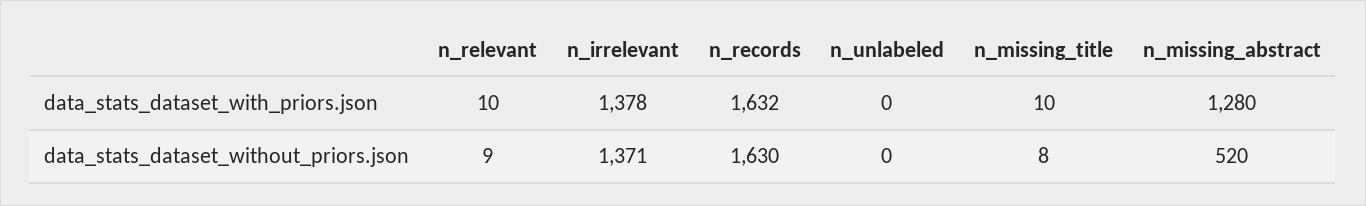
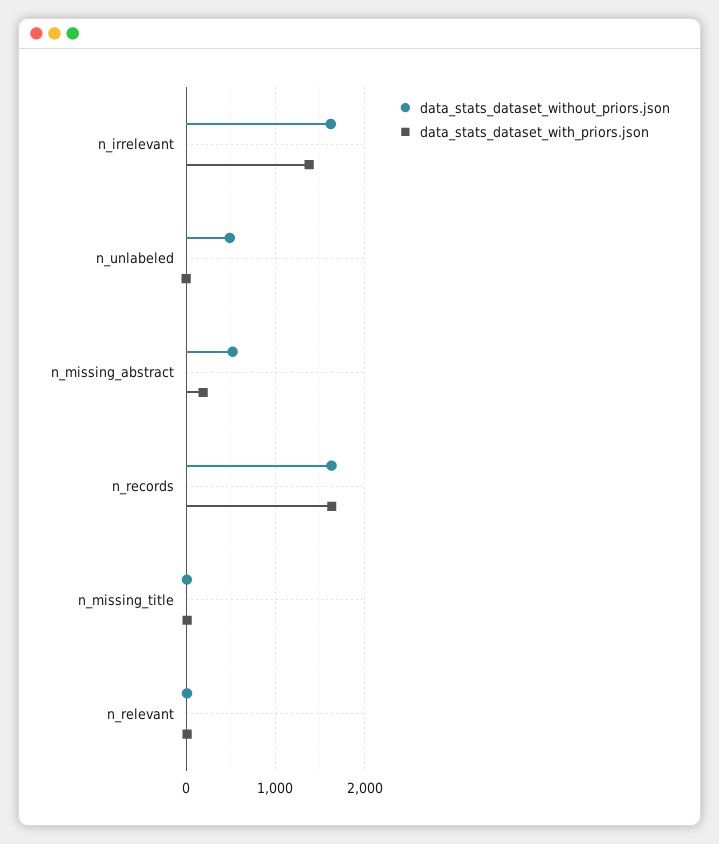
  {
    "data_stats_dataset_with_priors.json": {
      "n_relevant": 10,
      "n_irrelevant": 1378,
      "n_records": 1632,
      "n_unlabeled": 0,
      "n_missing_title": 10,
-     "n_missing_abstract": 1280
+     "n_missing_abstract": 200
    },
    "data_stats_dataset_without_priors.json": {
      "n_relevant": 9,
-     "n_irrelevant": 1371,
+     "n_irrelevant": 1600,
      "n_records": 1630,
-     "n_unlabeled": 0,
+     "n_unlabeled": 500,
      "n_missing_title": 8,
      "n_missing_abstract": 520
    }
  }

